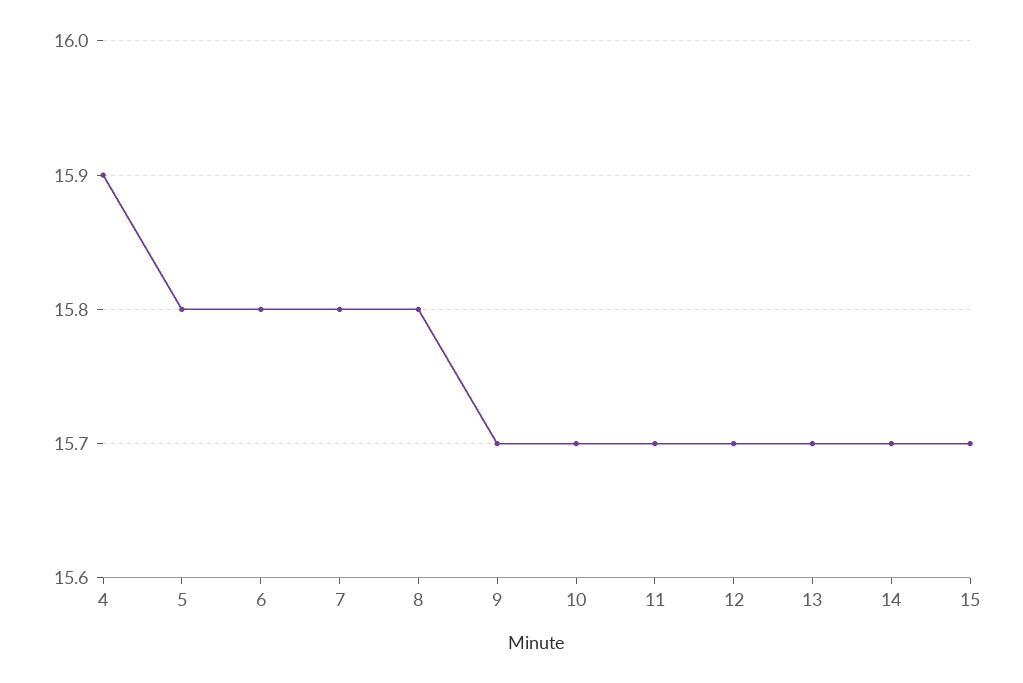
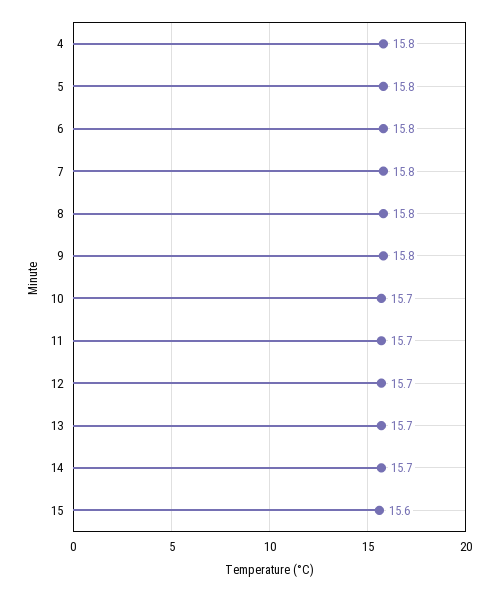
  {
-   "4": 15.9,
+   "4": 15.8,
    "5": 15.8,
    "6": 15.8,
    "7": 15.8,
    "8": 15.8,
-   "9": 15.7,
+   "9": 15.8,
    "10": 15.7,
    "11": 15.7,
    "12": 15.7,
    "13": 15.7,
    "14": 15.7,
-   "15": 15.7
+   "15": 15.6
  }

